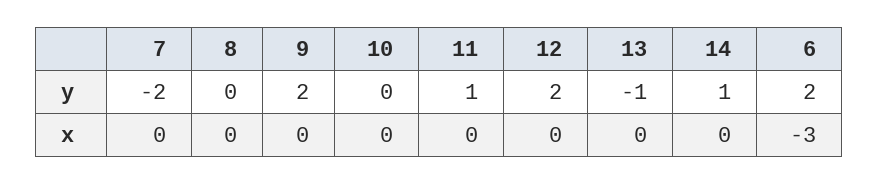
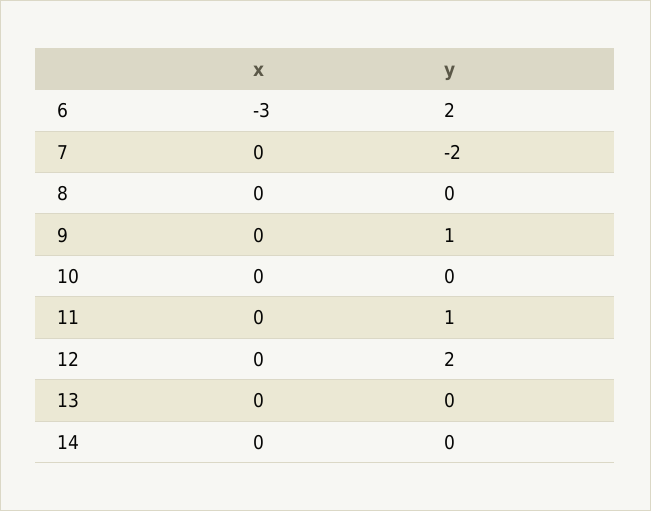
  {
    "7": {
      "y": -2,
      "x": 0
    },
    "8": {
      "y": 0,
      "x": 0
    },
    "9": {
-     "y": 2,
+     "y": 1,
      "x": 0
    },
    "10": {
      "y": 0,
      "x": 0
    },
    "11": {
      "y": 1,
      "x": 0
    },
    "12": {
      "y": 2,
      "x": 0
    },
    "13": {
-     "y": -1,
+     "y": 0,
      "x": 0
    },
    "14": {
-     "y": 1,
+     "y": 0,
      "x": 0
    },
    "6": {
      "y": 2,
      "x": -3
    }
  }

